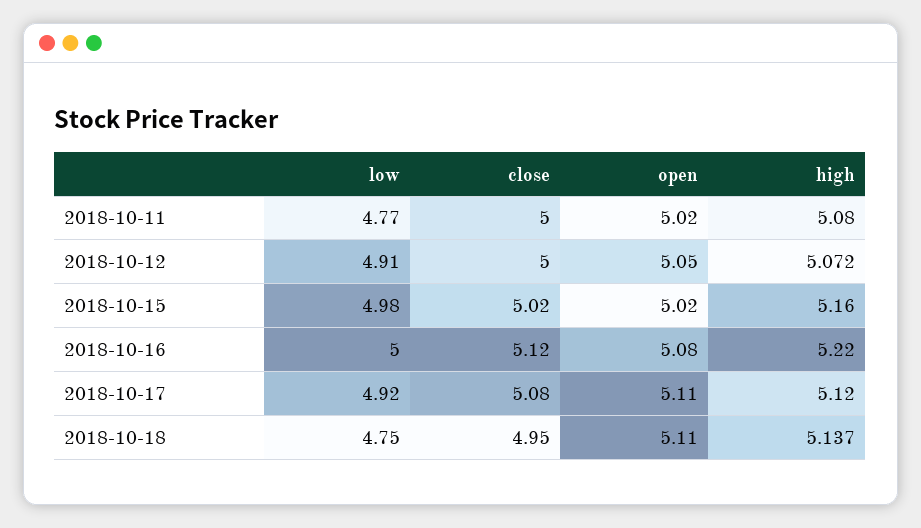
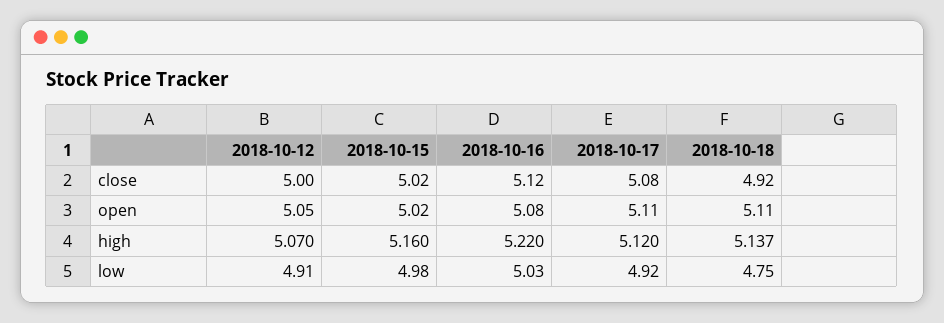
  {
    "low": {
-     "2018-10-11": 4.77,
      "2018-10-12": 4.91,
      "2018-10-15": 4.98,
-     "2018-10-16": 5,
+     "2018-10-16": 5.03,
      "2018-10-17": 4.92,
      "2018-10-18": 4.75
    },
    "close": {
-     "2018-10-11": 5,
      "2018-10-12": 5,
      "2018-10-15": 5.02,
      "2018-10-16": 5.12,
      "2018-10-17": 5.08,
-     "2018-10-18": 4.95
+     "2018-10-18": 4.92
    },
    "open": {
-     "2018-10-11": 5.02,
      "2018-10-12": 5.05,
      "2018-10-15": 5.02,
      "2018-10-16": 5.08,
      "2018-10-17": 5.11,
      "2018-10-18": 5.11
    },
    "high": {
-     "2018-10-11": 5.08,
-     "2018-10-12": 5.072,
+     "2018-10-12": 5.07,
      "2018-10-15": 5.16,
      "2018-10-16": 5.22,
      "2018-10-17": 5.12,
      "2018-10-18": 5.137
    }
  }

